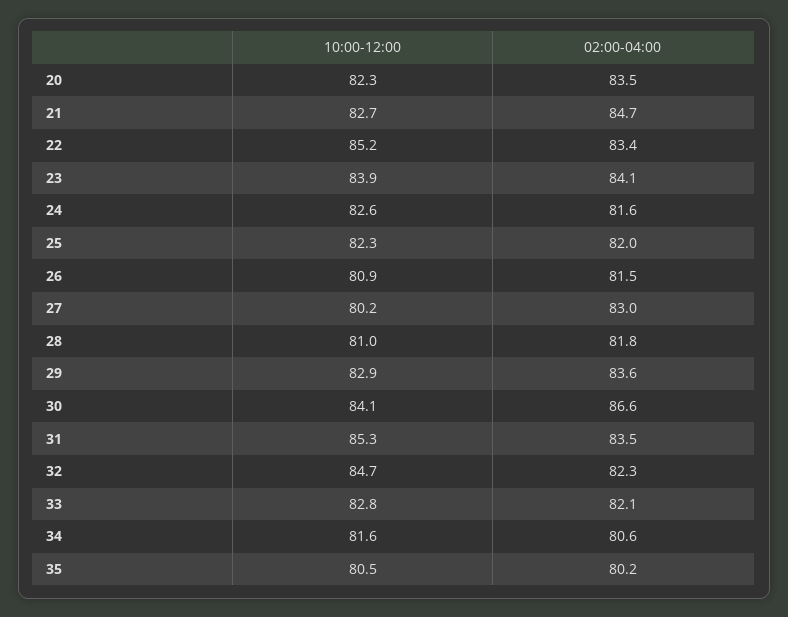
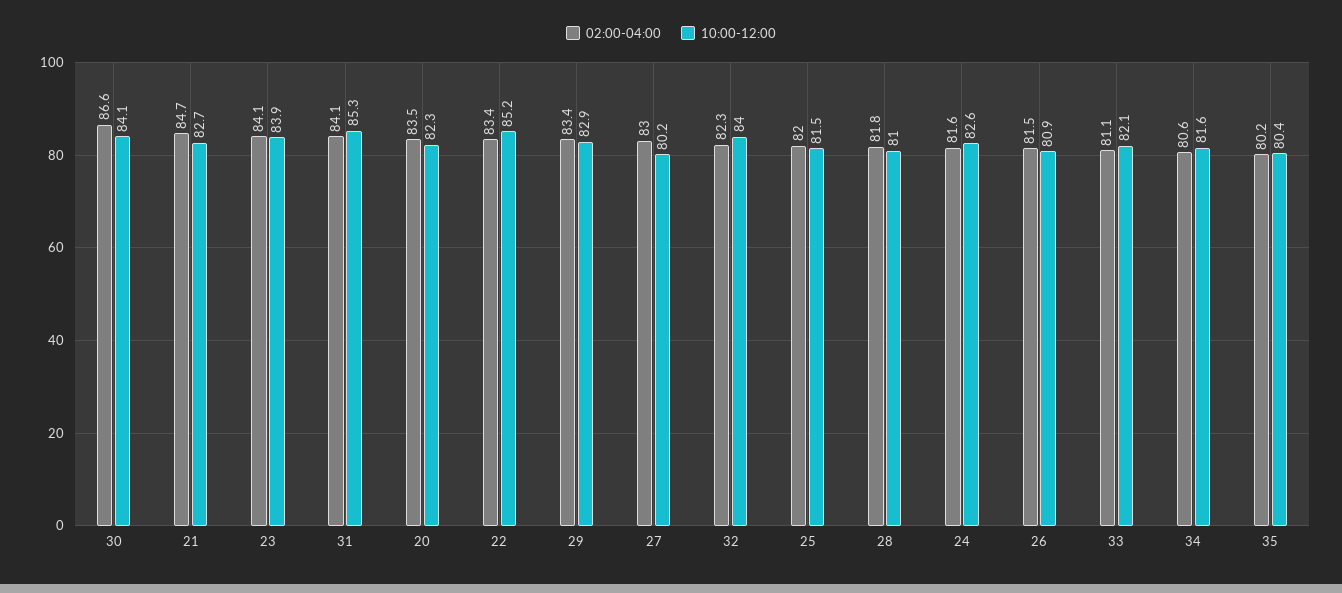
  {
    "10:00-12:00": {
      "20": 82.3,
      "21": 82.7,
      "22": 85.2,
      "23": 83.9,
      "24": 82.6,
-     "25": 82.3,
+     "25": 81.5,
      "26": 80.9,
      "27": 80.2,
      "28": 81,
      "29": 82.9,
      "30": 84.1,
      "31": 85.3,
-     "32": 84.7,
+     "32": 84,
-     "33": 82.8,
+     "33": 82.1,
      "34": 81.6,
-     "35": 80.5
+     "35": 80.4
    },
    "02:00-04:00": {
      "20": 83.5,
      "21": 84.7,
      "22": 83.4,
      "23": 84.1,
      "24": 81.6,
      "25": 82,
      "26": 81.5,
      "27": 83,
      "28": 81.8,
-     "29": 83.6,
+     "29": 83.4,
      "30": 86.6,
-     "31": 83.5,
+     "31": 84.1,
      "32": 82.3,
-     "33": 82.1,
+     "33": 81.1,
      "34": 80.6,
      "35": 80.2
    }
  }

